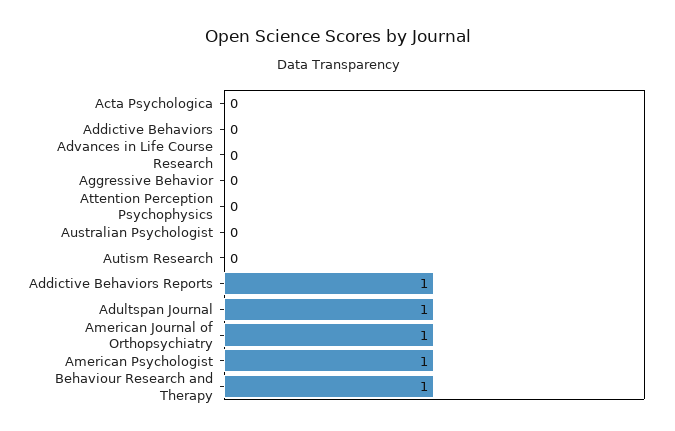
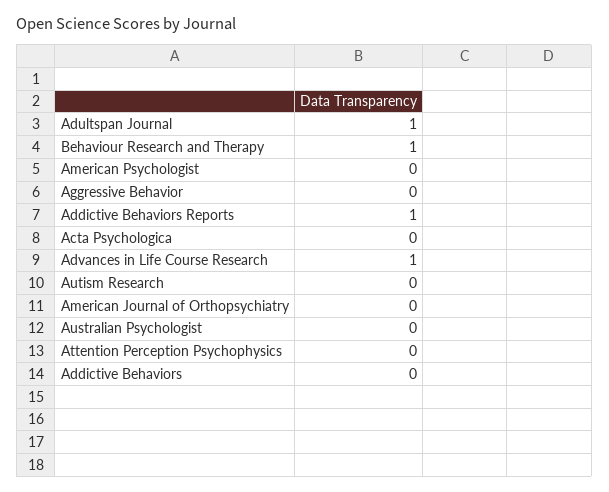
  {
    "Acta Psychologica": 0,
    "Addictive Behaviors": 0,
-   "Advances in Life Course Research": 0,
+   "Advances in Life Course Research": 1,
    "Aggressive Behavior": 0,
    "Attention Perception Psychophysics": 0,
    "Australian Psychologist": 0,
    "Autism Research": 0,
    "Addictive Behaviors Reports": 1,
    "Adultspan Journal": 1,
-   "American Journal of Orthopsychiatry": 1,
+   "American Journal of Orthopsychiatry": 0,
-   "American Psychologist": 1,
+   "American Psychologist": 0,
    "Behaviour Research and Therapy": 1
  }

